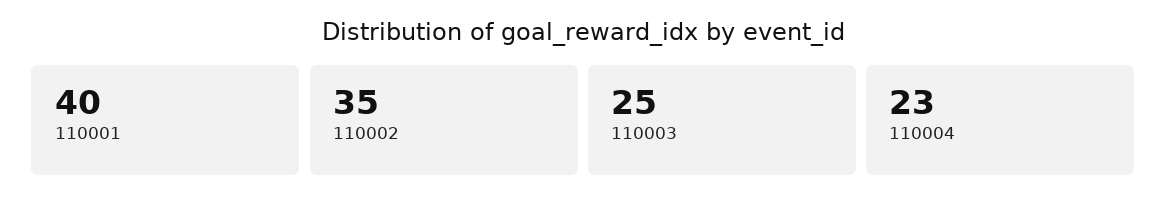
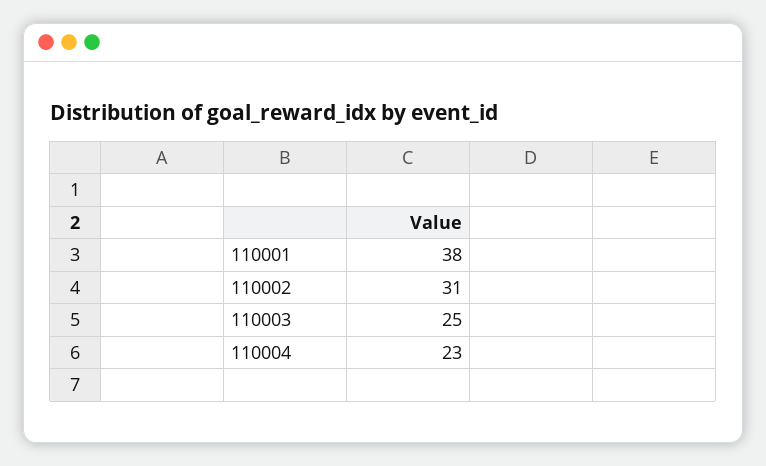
  {
-   "110001": 40,
+   "110001": 38,
-   "110002": 35,
+   "110002": 31,
    "110003": 25,
    "110004": 23
  }

